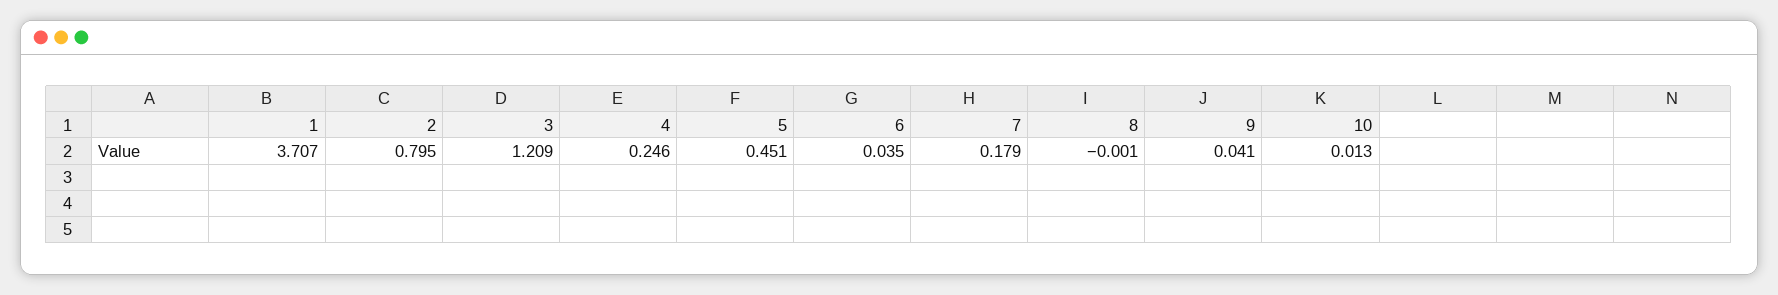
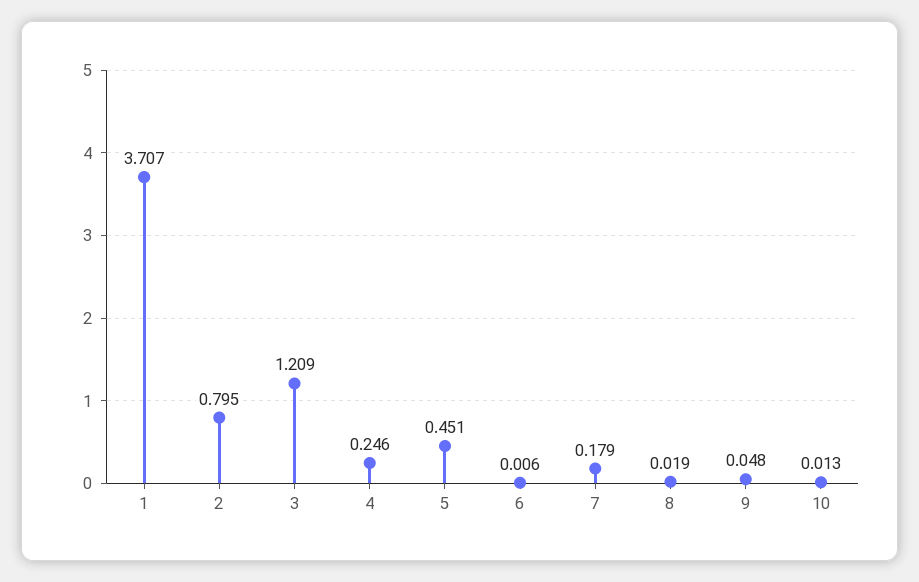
  {
    "1": 3.707,
    "2": 0.795,
    "3": 1.209,
    "4": 0.246,
    "5": 0.451,
-   "6": 0.035,
+   "6": 0.006,
    "7": 0.179,
-   "8": -0.001,
+   "8": 0.019,
-   "9": 0.041,
+   "9": 0.048,
    "10": 0.013
  }

